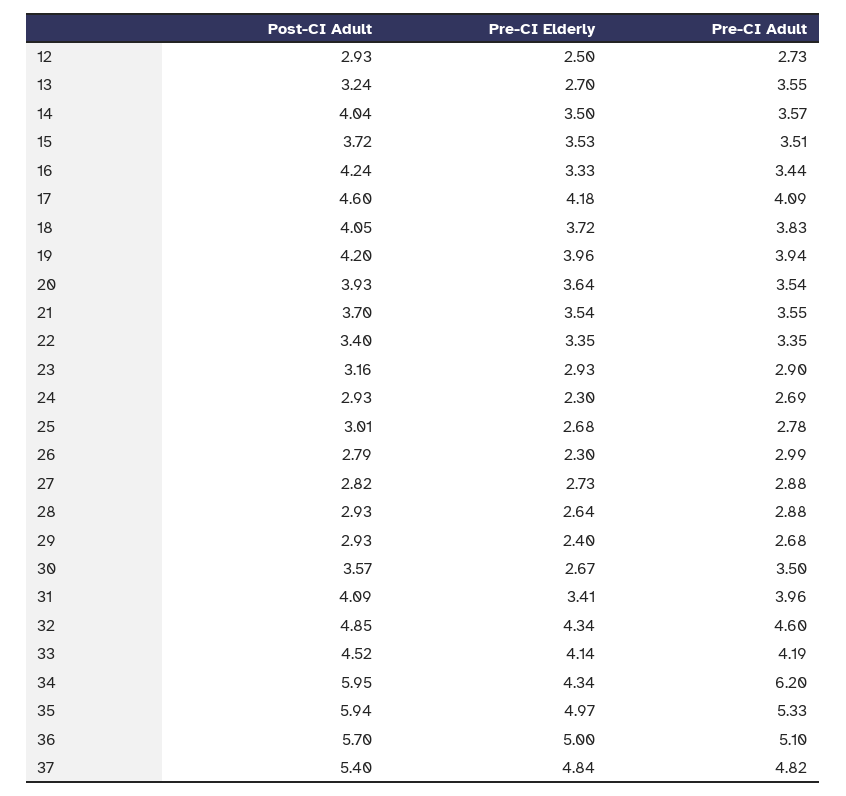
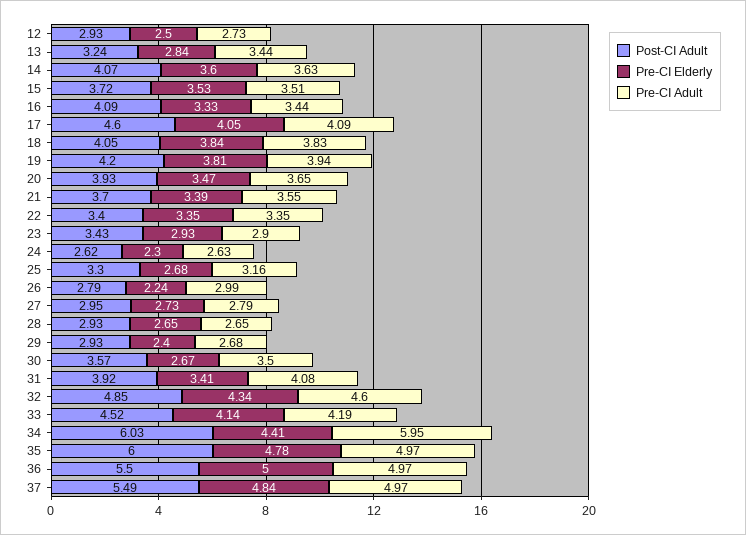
  {
    "Post-CI Adult": {
      "12": 2.93,
      "13": 3.24,
-     "14": 4.04,
+     "14": 4.07,
      "15": 3.72,
-     "16": 4.24,
+     "16": 4.09,
      "17": 4.6,
      "18": 4.05,
      "19": 4.2,
      "20": 3.93,
      "21": 3.7,
      "22": 3.4,
-     "23": 3.16,
+     "23": 3.43,
-     "24": 2.93,
+     "24": 2.62,
-     "25": 3.01,
+     "25": 3.3,
      "26": 2.79,
-     "27": 2.82,
+     "27": 2.95,
      "28": 2.93,
      "29": 2.93,
      "30": 3.57,
-     "31": 4.09,
+     "31": 3.92,
      "32": 4.85,
      "33": 4.52,
-     "34": 5.95,
+     "34": 6.03,
-     "35": 5.94,
+     "35": 6,
-     "36": 5.7,
+     "36": 5.5,
-     "37": 5.4
+     "37": 5.49
    },
    "Pre-CI Elderly": {
      "12": 2.5,
-     "13": 2.7,
+     "13": 2.84,
-     "14": 3.5,
+     "14": 3.6,
      "15": 3.53,
      "16": 3.33,
-     "17": 4.18,
+     "17": 4.05,
-     "18": 3.72,
+     "18": 3.84,
-     "19": 3.96,
+     "19": 3.81,
-     "20": 3.64,
+     "20": 3.47,
-     "21": 3.54,
+     "21": 3.39,
      "22": 3.35,
      "23": 2.93,
      "24": 2.3,
      "25": 2.68,
-     "26": 2.3,
+     "26": 2.24,
      "27": 2.73,
-     "28": 2.64,
+     "28": 2.65,
      "29": 2.4,
      "30": 2.67,
      "31": 3.41,
      "32": 4.34,
      "33": 4.14,
-     "34": 4.34,
+     "34": 4.41,
-     "35": 4.97,
+     "35": 4.78,
      "36": 5,
      "37": 4.84
    },
    "Pre-CI Adult": {
      "12": 2.73,
-     "13": 3.55,
+     "13": 3.44,
-     "14": 3.57,
+     "14": 3.63,
      "15": 3.51,
      "16": 3.44,
      "17": 4.09,
      "18": 3.83,
      "19": 3.94,
-     "20": 3.54,
+     "20": 3.65,
      "21": 3.55,
      "22": 3.35,
      "23": 2.9,
-     "24": 2.69,
+     "24": 2.63,
-     "25": 2.78,
+     "25": 3.16,
      "26": 2.99,
-     "27": 2.88,
+     "27": 2.79,
-     "28": 2.88,
+     "28": 2.65,
      "29": 2.68,
      "30": 3.5,
-     "31": 3.96,
+     "31": 4.08,
      "32": 4.6,
      "33": 4.19,
-     "34": 6.2,
+     "34": 5.95,
-     "35": 5.33,
+     "35": 4.97,
-     "36": 5.1,
+     "36": 4.97,
-     "37": 4.82
+     "37": 4.97
    }
  }

